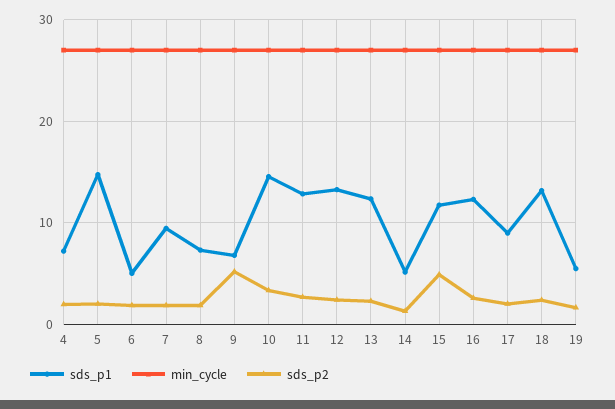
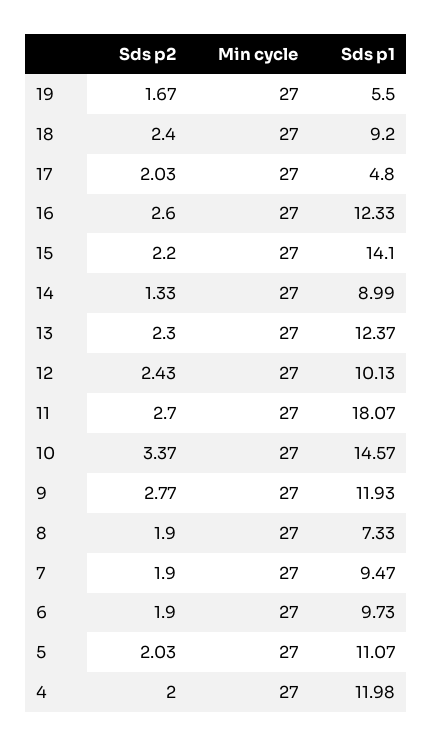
  {
    "sds_p1": {
-     "4": 7,
+     "4": 11.98,
-     "5": 15,
+     "5": 11.07,
-     "6": 5,
+     "6": 9.73,
      "7": 9.47,
      "8": 7.33,
-     "9": 7,
+     "9": 11.93,
      "10": 14.57,
-     "11": 13,
+     "11": 18.07,
-     "12": 13,
+     "12": 10.13,
      "13": 12.37,
-     "14": 5,
+     "14": 8.99,
-     "15": 12,
+     "15": 14.1,
      "16": 12.33,
-     "17": 9,
+     "17": 4.8,
-     "18": 13,
+     "18": 9.2,
      "19": 5.5
    },
    "min_cycle": {
      "4": 27,
      "5": 27,
      "6": 27,
      "7": 27,
      "8": 27,
      "9": 27,
      "10": 27,
      "11": 27,
      "12": 27,
      "13": 27,
      "14": 27,
      "15": 27,
      "16": 27,
      "17": 27,
      "18": 27,
      "19": 27
    },
    "sds_p2": {
      "4": 2,
      "5": 2.03,
      "6": 1.9,
      "7": 1.9,
      "8": 1.9,
-     "9": 5,
+     "9": 2.77,
      "10": 3.37,
      "11": 2.7,
      "12": 2.43,
      "13": 2.3,
      "14": 1.33,
-     "15": 5,
+     "15": 2.2,
      "16": 2.6,
      "17": 2.03,
      "18": 2.4,
      "19": 1.67
    }
  }

